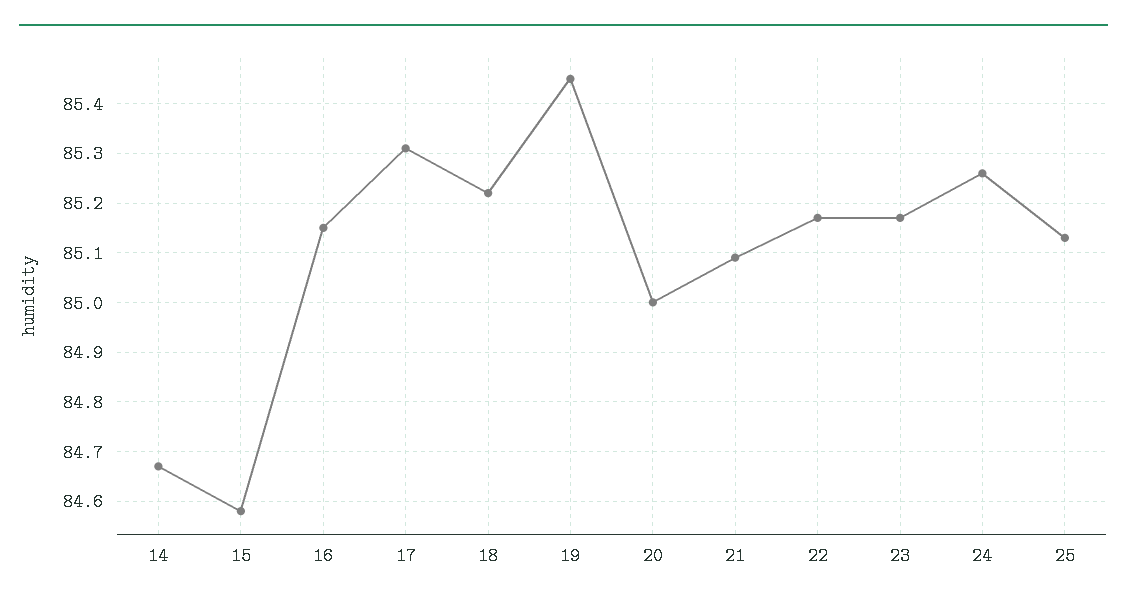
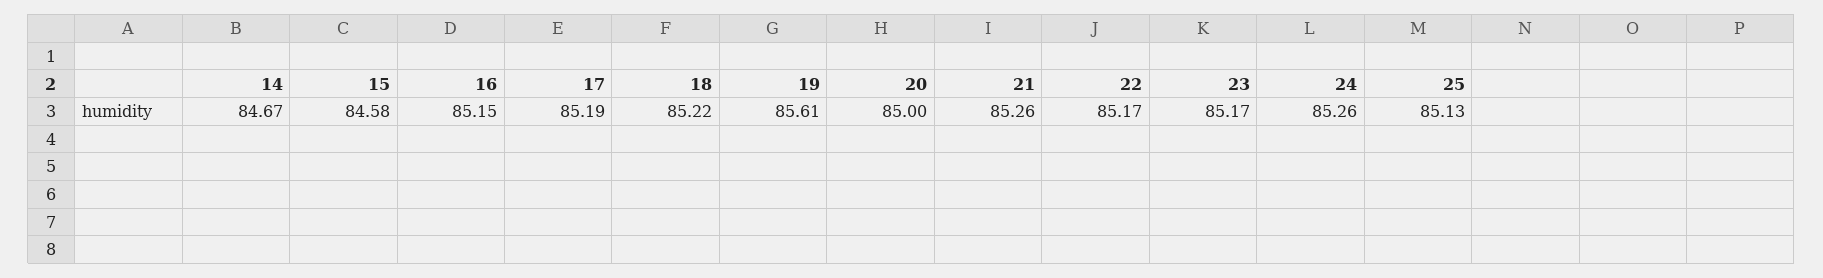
  {
    "14": 84.67,
    "15": 84.58,
    "16": 85.15,
-   "17": 85.3,
+   "17": 85.19,
    "18": 85.22,
-   "19": 85.45,
+   "19": 85.61,
    "20": 85,
-   "21": 85.1,
+   "21": 85.26,
    "22": 85.17,
    "23": 85.17,
    "24": 85.26,
    "25": 85.13
  }

